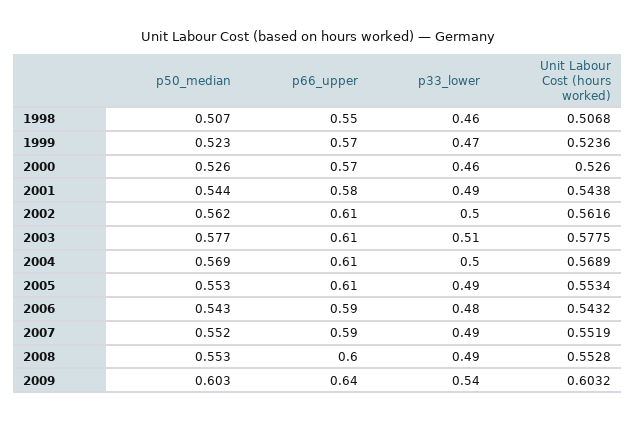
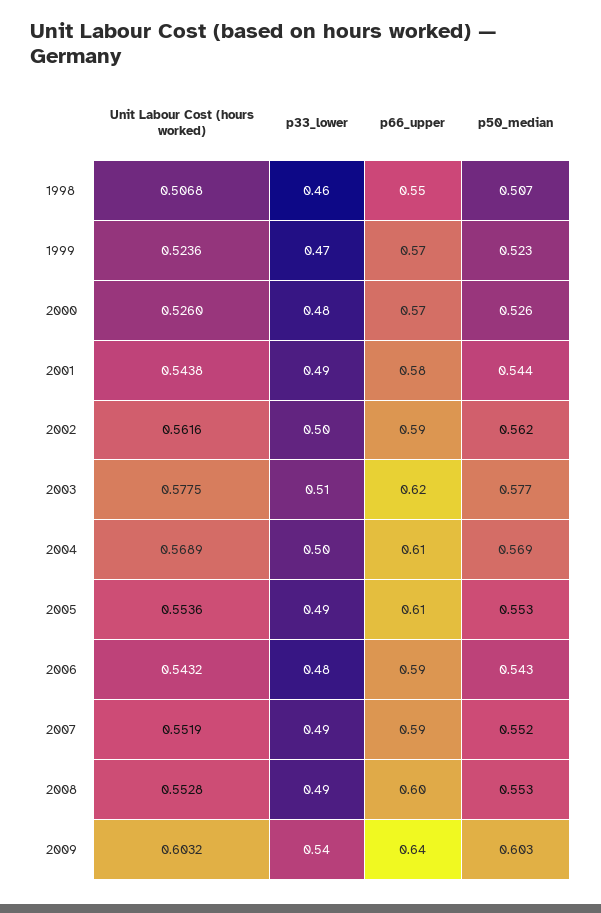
  {
    "p50_median": {
      "1998": 0.507,
      "1999": 0.523,
      "2000": 0.526,
      "2001": 0.544,
      "2002": 0.562,
      "2003": 0.577,
      "2004": 0.569,
      "2005": 0.553,
      "2006": 0.543,
      "2007": 0.552,
      "2008": 0.553,
      "2009": 0.603
    },
    "p66_upper": {
      "1998": 0.55,
      "1999": 0.57,
      "2000": 0.57,
      "2001": 0.58,
-     "2002": 0.61,
+     "2002": 0.59,
-     "2003": 0.61,
+     "2003": 0.62,
      "2004": 0.61,
      "2005": 0.61,
      "2006": 0.59,
      "2007": 0.59,
      "2008": 0.6,
      "2009": 0.64
    },
    "p33_lower": {
      "1998": 0.46,
      "1999": 0.47,
-     "2000": 0.46,
+     "2000": 0.48,
      "2001": 0.49,
      "2002": 0.5,
      "2003": 0.51,
      "2004": 0.5,
      "2005": 0.49,
      "2006": 0.48,
      "2007": 0.49,
      "2008": 0.49,
      "2009": 0.54
    },
    "Unit Labour Cost (hours worked)": {
      "1998": 0.5068,
      "1999": 0.5236,
      "2000": 0.526,
      "2001": 0.5438,
      "2002": 0.5616,
      "2003": 0.5775,
      "2004": 0.5689,
-     "2005": 0.5534,
+     "2005": 0.5536,
      "2006": 0.5432,
      "2007": 0.5519,
      "2008": 0.5528,
      "2009": 0.6032
    }
  }

